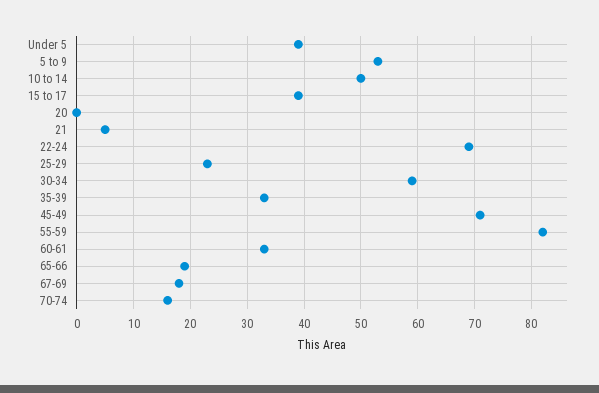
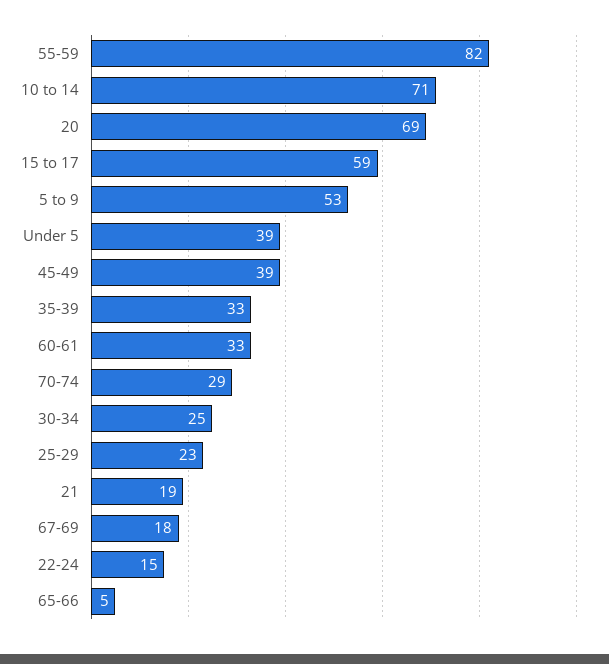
  {
    "Under 5": 39,
    "5 to 9": 53,
-   "10 to 14": 50,
+   "10 to 14": 71,
-   "15 to 17": 40,
+   "15 to 17": 59,
-   "20": 0,
+   "20": 69,
-   "21": 5,
+   "21": 19,
-   "22-24": 70,
+   "22-24": 15,
    "25-29": 23,
-   "30-34": 60,
+   "30-34": 25,
    "35-39": 33,
-   "45-49": 70,
+   "45-49": 39,
    "55-59": 82,
    "60-61": 33,
-   "65-66": 20,
+   "65-66": 5,
    "67-69": 18,
-   "70-74": 15
+   "70-74": 29
  }

